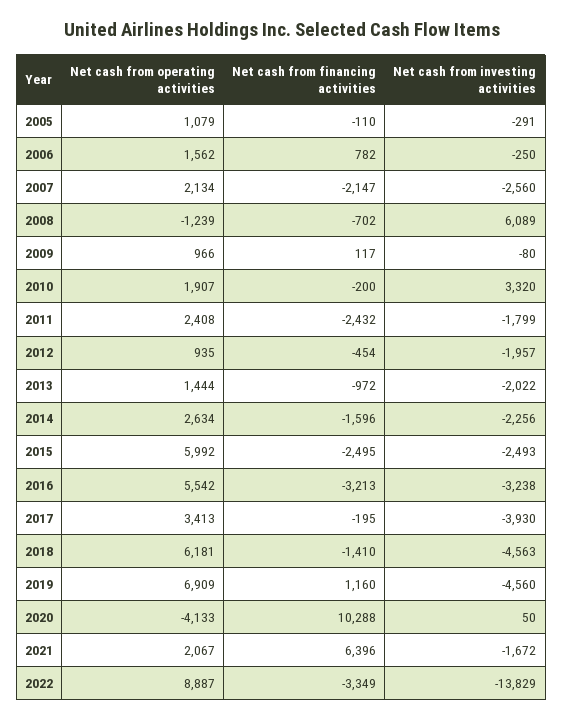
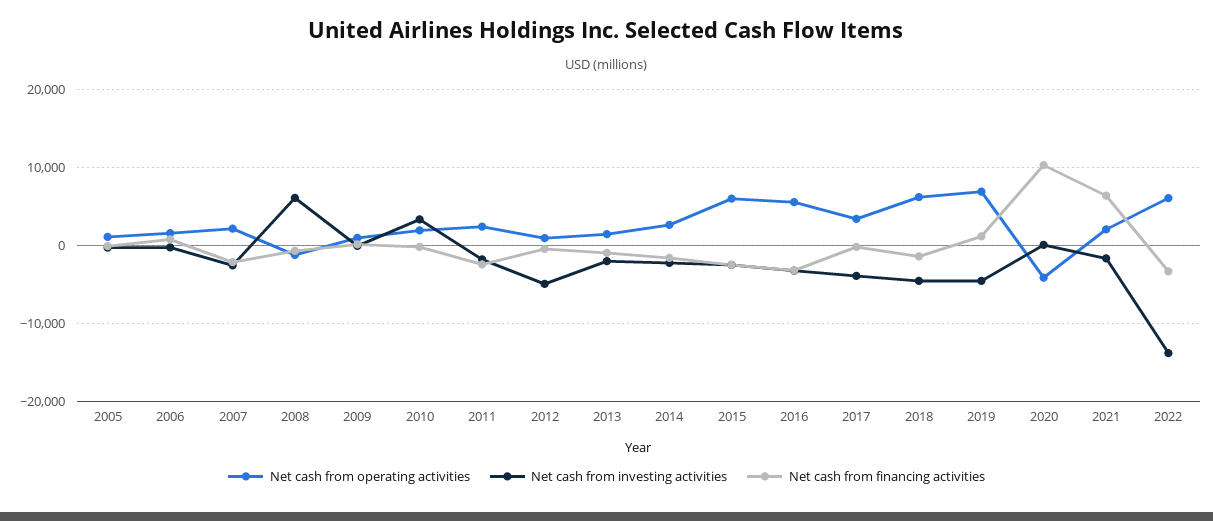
  {
    "Net cash from operating activities": {
      "2005": 1079,
      "2006": 1562,
      "2007": 2134,
      "2008": -1239,
      "2009": 966,
      "2010": 1907,
      "2011": 2408,
      "2012": 935,
      "2013": 1444,
      "2014": 2634,
      "2015": 5992,
      "2016": 5542,
      "2017": 3413,
      "2018": 6181,
      "2019": 6909,
      "2020": -4133,
      "2021": 2067,
-     "2022": 8887
+     "2022": 6000
    },
    "Net cash from financing activities": {
      "2005": -110,
      "2006": 782,
      "2007": -2147,
      "2008": -702,
      "2009": 117,
      "2010": -200,
      "2011": -2432,
      "2012": -454,
      "2013": -972,
      "2014": -1596,
      "2015": -2495,
      "2016": -3213,
      "2017": -195,
      "2018": -1410,
      "2019": 1160,
      "2020": 10288,
      "2021": 6396,
      "2022": -3349
    },
    "Net cash from investing activities": {
      "2005": -291,
      "2006": -250,
      "2007": -2560,
      "2008": 6089,
      "2009": -80,
      "2010": 3320,
      "2011": -1799,
-     "2012": -1957,
+     "2012": -5000,
      "2013": -2022,
      "2014": -2256,
      "2015": -2493,
      "2016": -3238,
      "2017": -3930,
      "2018": -4563,
      "2019": -4560,
      "2020": 50,
      "2021": -1672,
      "2022": -13829
    }
  }

